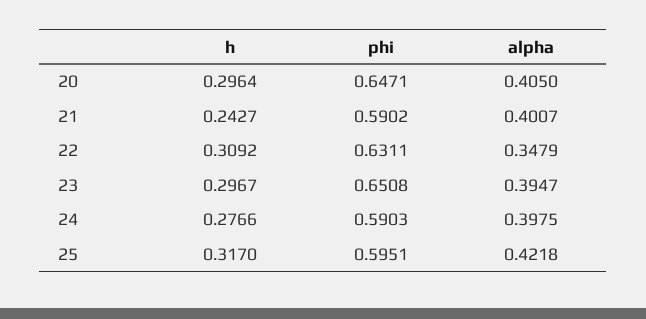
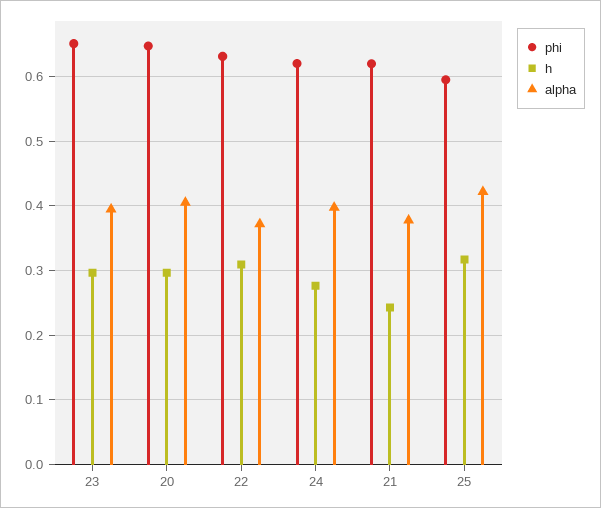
  {
    "h": {
      "20": 0.2964,
      "21": 0.2427,
      "22": 0.3092,
      "23": 0.2967,
      "24": 0.2766,
      "25": 0.317
    },
    "phi": {
      "20": 0.6471,
-     "21": 0.5902,
+     "21": 0.62,
      "22": 0.6311,
      "23": 0.6508,
-     "24": 0.5903,
+     "24": 0.62,
      "25": 0.5951
    },
    "alpha": {
      "20": 0.405,
-     "21": 0.4007,
+     "21": 0.38,
-     "22": 0.3479,
+     "22": 0.37,
      "23": 0.3947,
      "24": 0.3975,
      "25": 0.4218
    }
  }

